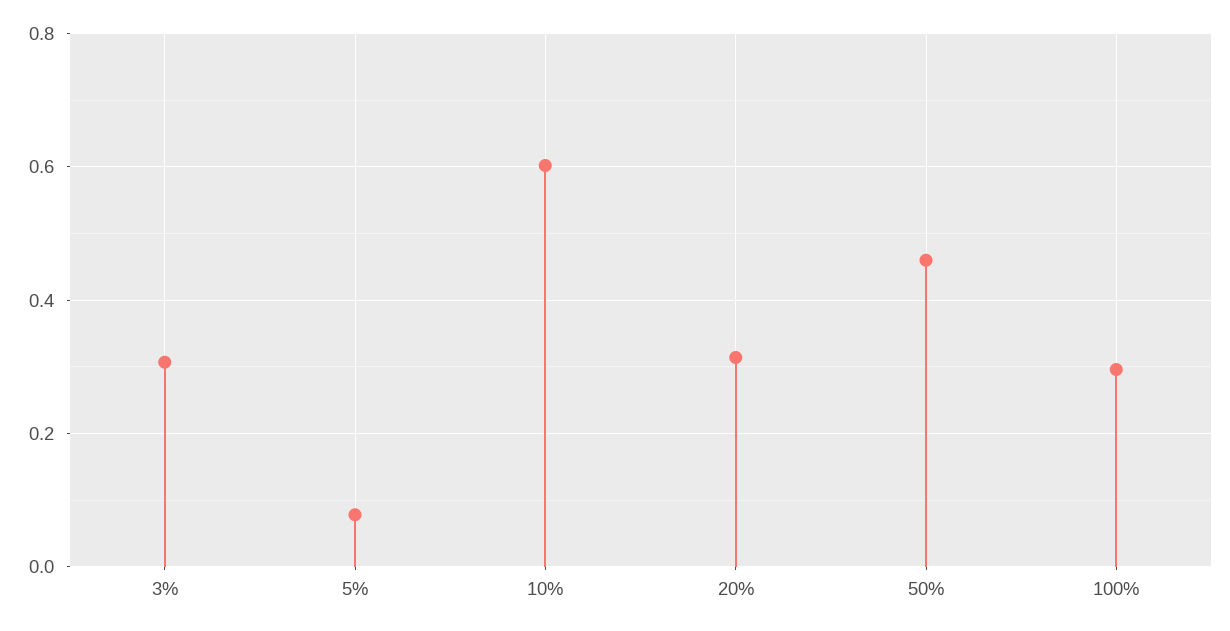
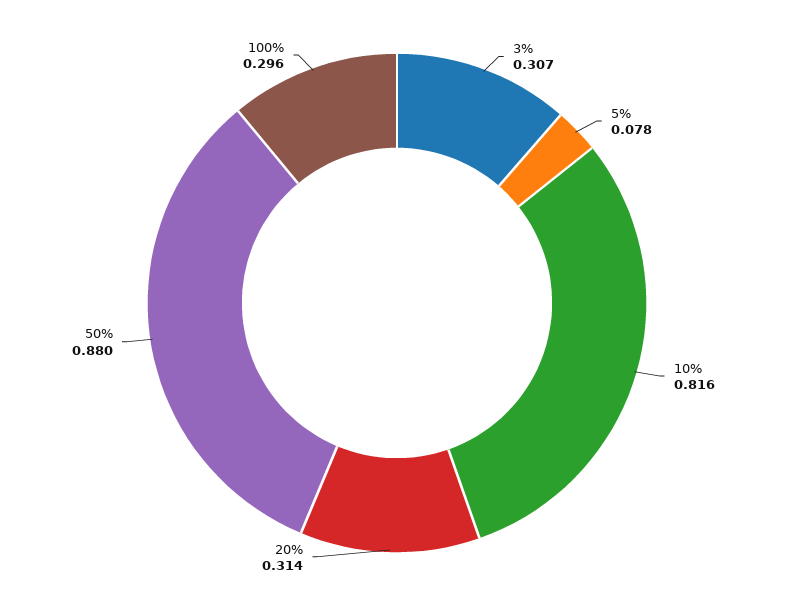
  {
    "3%": 0.307,
    "5%": 0.078,
-   "10%": 0.6,
+   "10%": 0.816,
    "20%": 0.314,
-   "50%": 0.46,
+   "50%": 0.88,
    "100%": 0.296
  }

